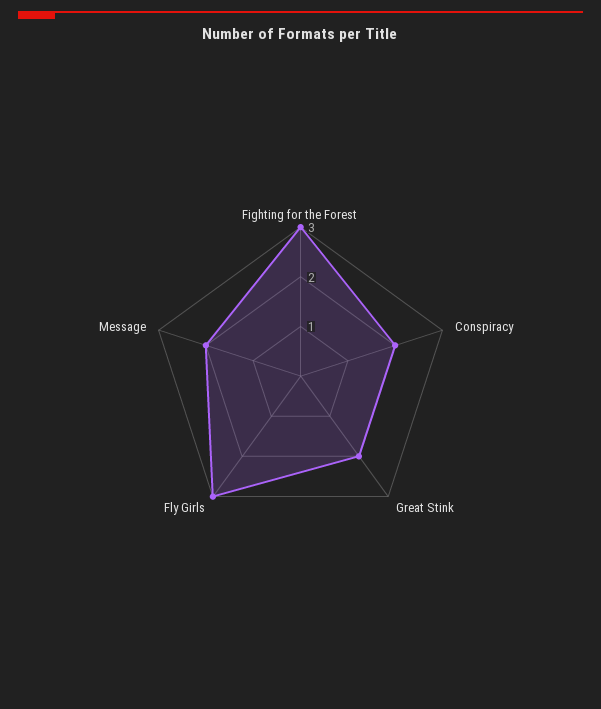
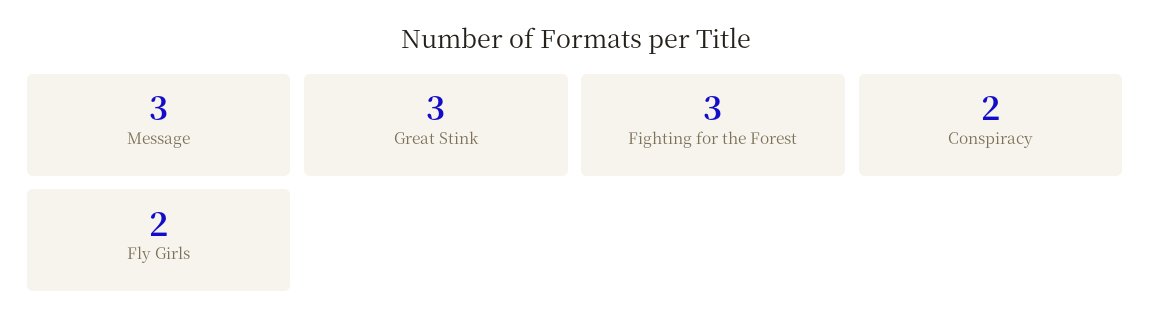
  {
    "Fighting for the Forest": 3,
    "Conspiracy": 2,
-   "Great Stink": 2,
+   "Great Stink": 3,
-   "Fly Girls": 3,
+   "Fly Girls": 2,
-   "Message": 2
+   "Message": 3
  }

